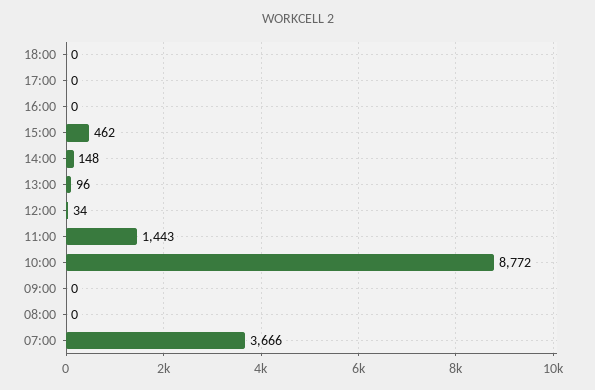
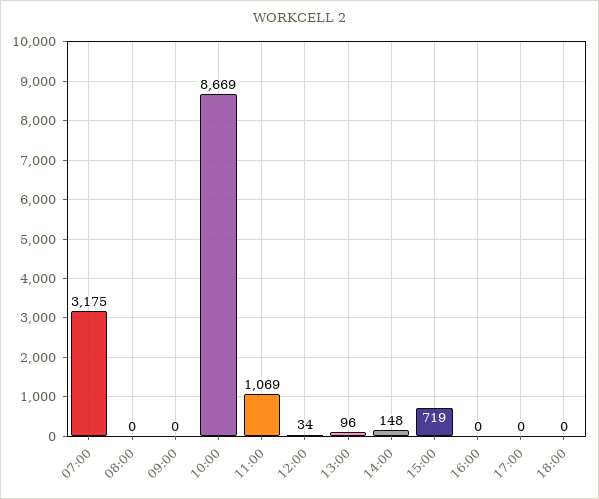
  {
    "18:00": 0,
    "17:00": 0,
    "16:00": 0,
-   "15:00": 462,
+   "15:00": 719,
    "14:00": 148,
    "13:00": 96,
    "12:00": 34,
-   "11:00": 1443,
+   "11:00": 1069,
-   "10:00": 8772,
+   "10:00": 8669,
    "09:00": 0,
    "08:00": 0,
-   "07:00": 3666
+   "07:00": 3175
  }

